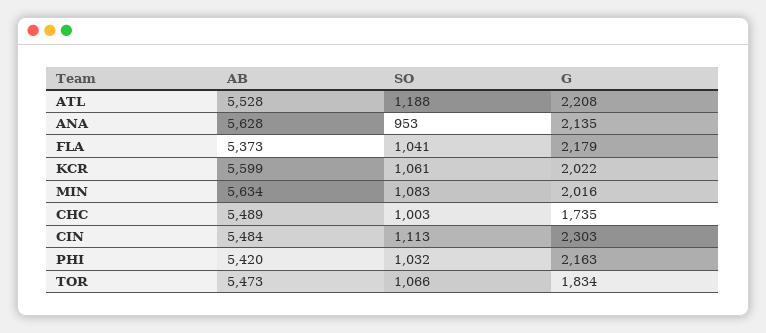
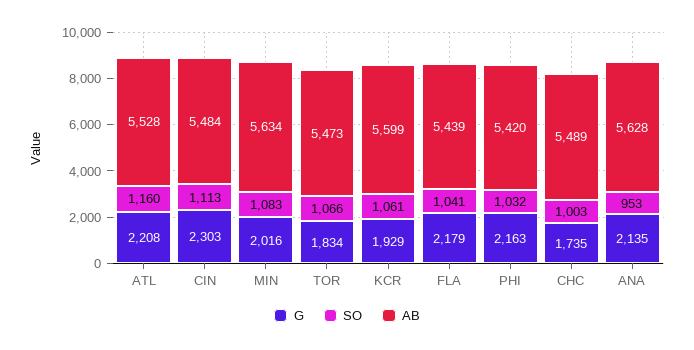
  {
    "AB": {
      "ATL": 5528,
      "ANA": 5628,
-     "FLA": 5373,
+     "FLA": 5439,
      "KCR": 5599,
      "MIN": 5634,
      "CHC": 5489,
      "CIN": 5484,
      "PHI": 5420,
      "TOR": 5473
    },
    "SO": {
-     "ATL": 1188,
+     "ATL": 1160,
      "ANA": 953,
      "FLA": 1041,
      "KCR": 1061,
      "MIN": 1083,
      "CHC": 1003,
      "CIN": 1113,
      "PHI": 1032,
      "TOR": 1066
    },
    "G": {
      "ATL": 2208,
      "ANA": 2135,
      "FLA": 2179,
-     "KCR": 2022,
+     "KCR": 1929,
      "MIN": 2016,
      "CHC": 1735,
      "CIN": 2303,
      "PHI": 2163,
      "TOR": 1834
    }
  }

